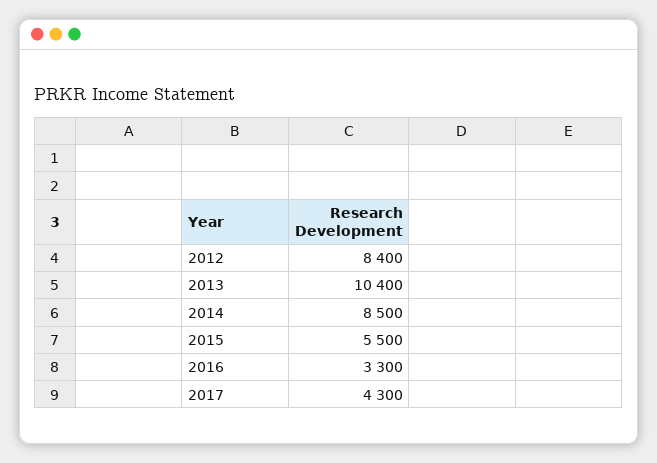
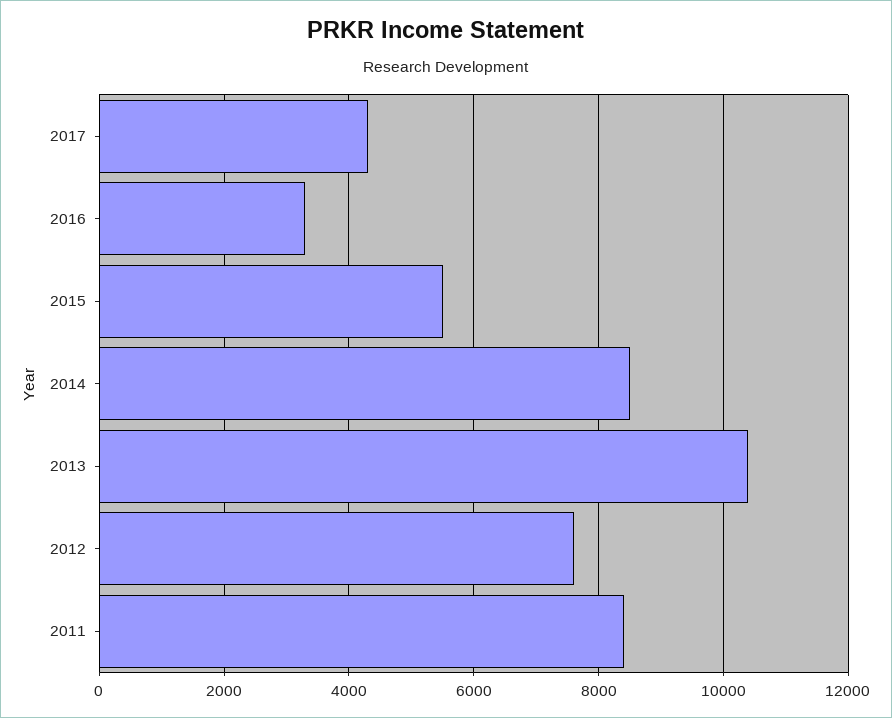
  {
-   "2012": 8400,
+   "2012": 7600,
    "2013": 10400,
    "2014": 8500,
    "2015": 5500,
    "2016": 3300,
-   "2017": 4300
+   "2017": 4300,
+   "2011": 8400
  }

